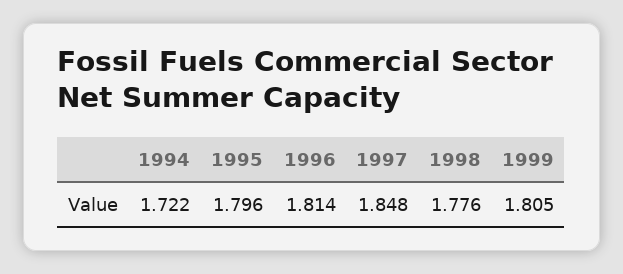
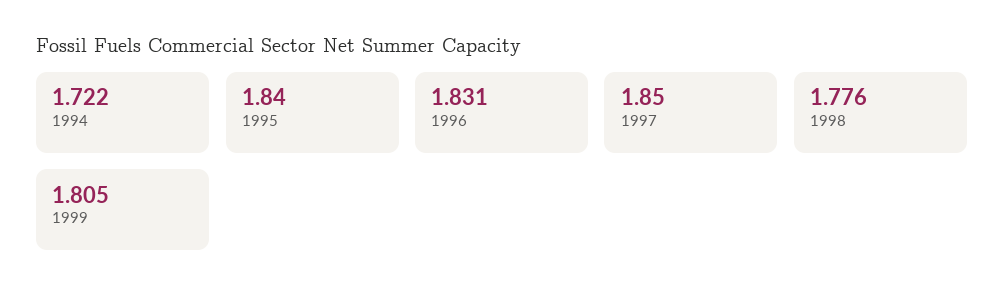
  {
    "1994": 1.722,
-   "1995": 1.796,
+   "1995": 1.84,
-   "1996": 1.814,
+   "1996": 1.831,
-   "1997": 1.848,
+   "1997": 1.85,
    "1998": 1.776,
    "1999": 1.805
  }

